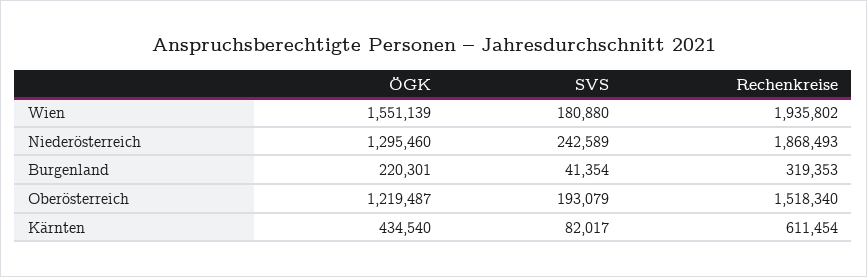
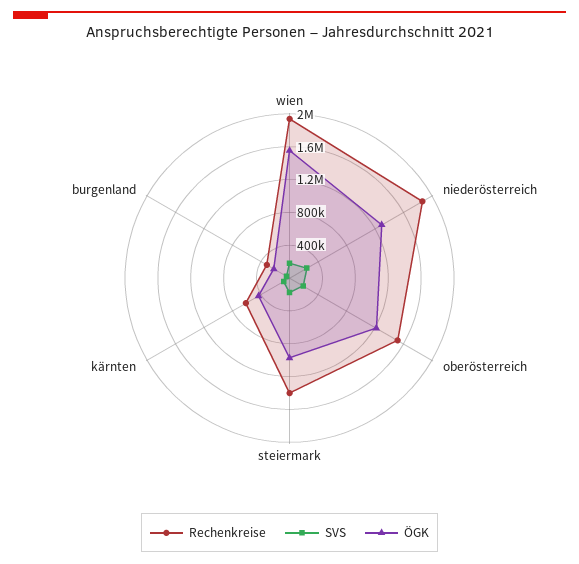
  {
    "ÖGK": {
      "Wien": 1551139,
      "Niederösterreich": 1295460,
      "Burgenland": 220301,
      "Oberösterreich": 1219487,
-     "Kärnten": 434540
+     "Kärnten": 434540,
+     "steiermark": 1000000
    },
    "SVS": {
      "Wien": 180880,
      "Niederösterreich": 242589,
      "Burgenland": 41354,
      "Oberösterreich": 193079,
-     "Kärnten": 82017
+     "Kärnten": 82017,
+     "steiermark": 200000
    },
    "Rechenkreise": {
      "Wien": 1935802,
      "Niederösterreich": 1868493,
      "Burgenland": 319353,
      "Oberösterreich": 1518340,
-     "Kärnten": 611454
+     "Kärnten": 611454,
+     "steiermark": 1400000
    }
  }

